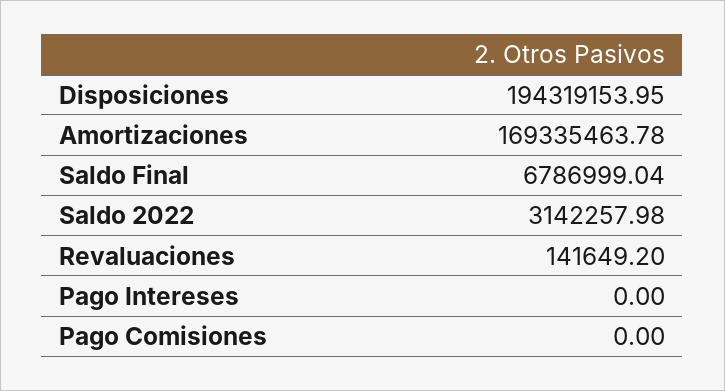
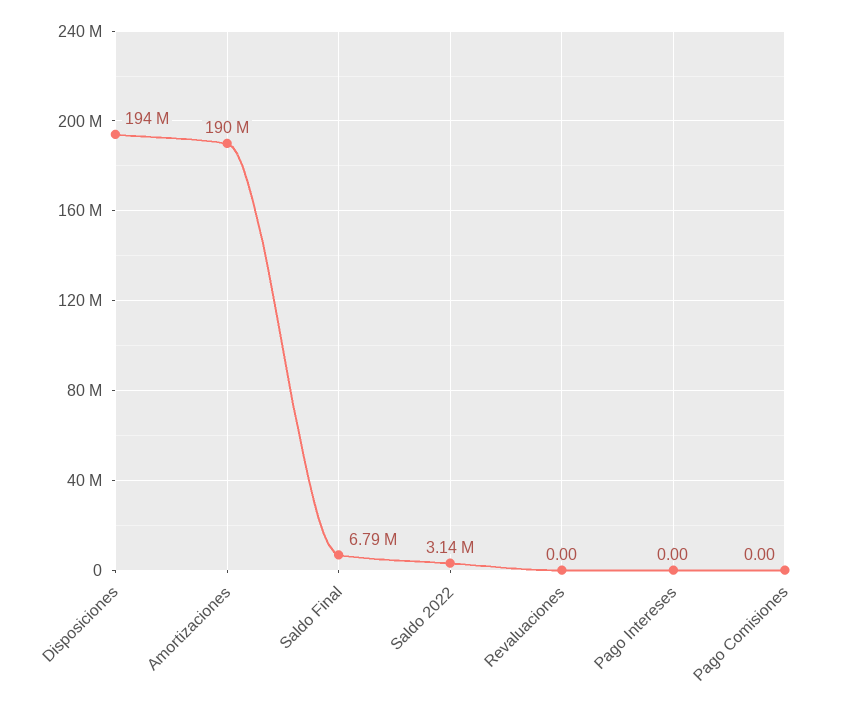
  {
    "Disposiciones": 194319153.95,
-   "Amortizaciones": 169335463.78,
+   "Amortizaciones": 190000000,
    "Saldo Final": 6786999.04,
    "Saldo 2022": 3142257.98,
-   "Revaluaciones": 141649.2,
+   "Revaluaciones": 0,
    "Pago Intereses": 0,
    "Pago Comisiones": 0
  }

